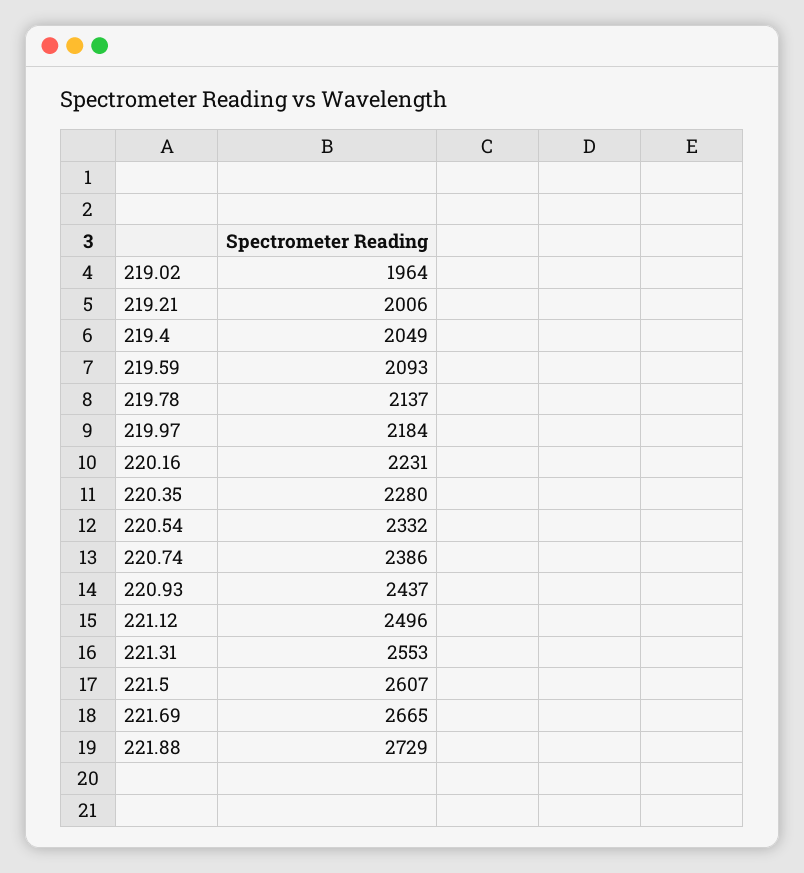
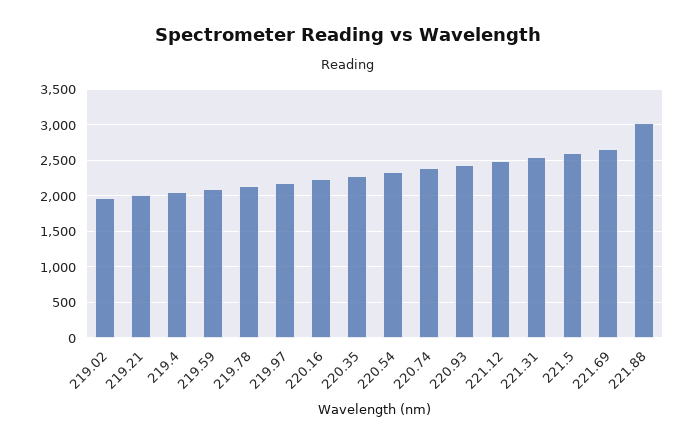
  {
    "219.02": 1964,
    "219.21": 2006,
    "219.4": 2049,
    "219.59": 2093,
    "219.78": 2137,
    "219.97": 2184,
    "220.16": 2231,
    "220.35": 2280,
    "220.54": 2332,
    "220.74": 2386,
    "220.93": 2437,
    "221.12": 2496,
    "221.31": 2553,
    "221.5": 2607,
    "221.69": 2665,
-   "221.88": 2729
+   "221.88": 3000
  }

